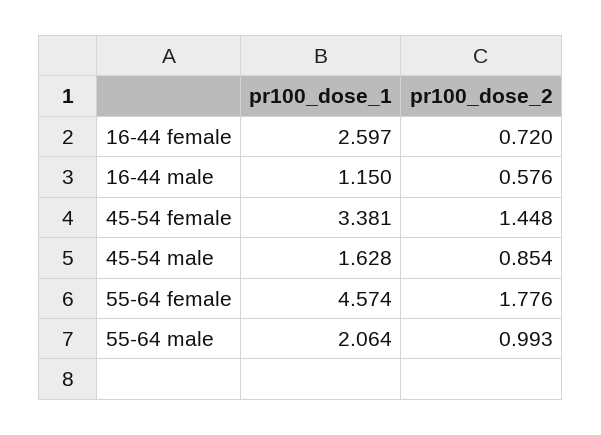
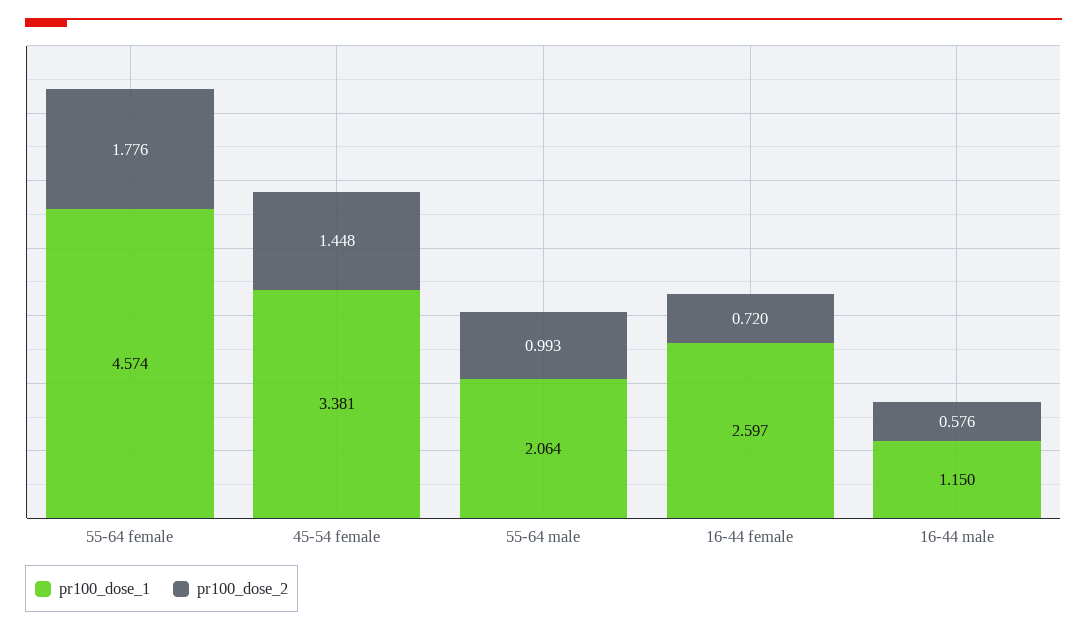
  {
    "pr100_dose_1": {
      "16-44 female": 2.597,
      "16-44 male": 1.15,
      "45-54 female": 3.381,
-     "45-54 male": 1.628,
      "55-64 female": 4.574,
      "55-64 male": 2.064
    },
    "pr100_dose_2": {
      "16-44 female": 0.72,
      "16-44 male": 0.576,
      "45-54 female": 1.448,
-     "45-54 male": 0.854,
      "55-64 female": 1.776,
      "55-64 male": 0.993
    }
  }

